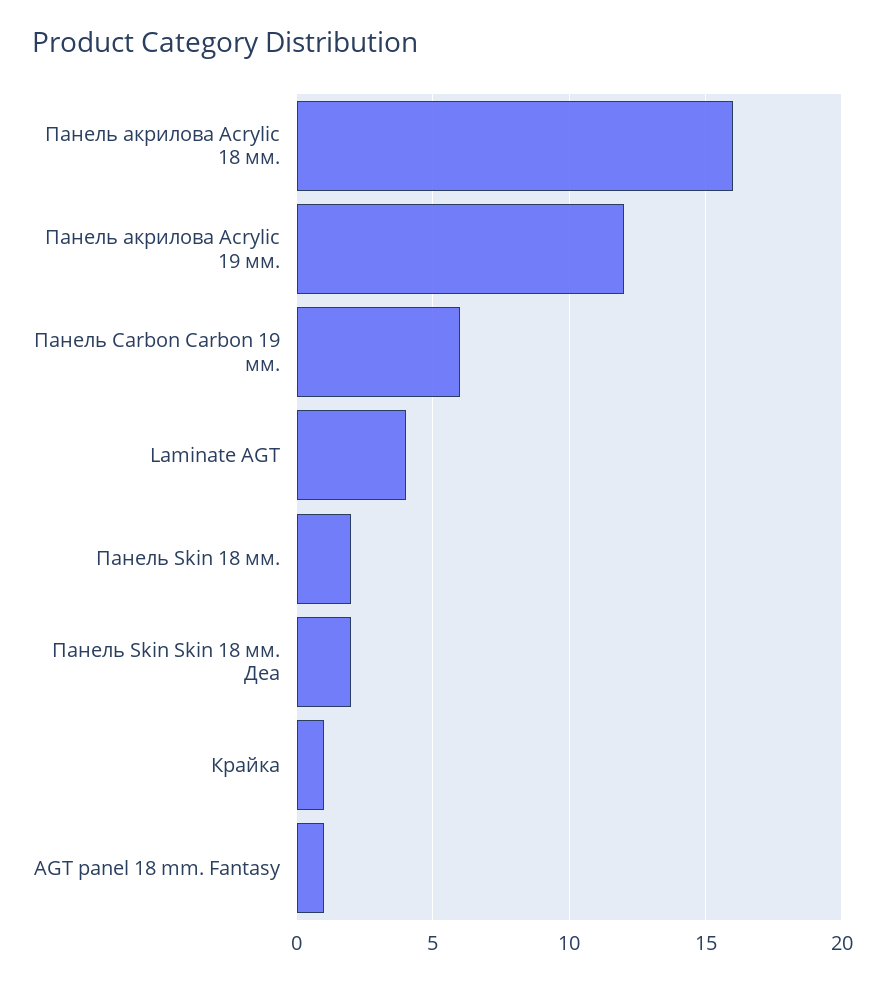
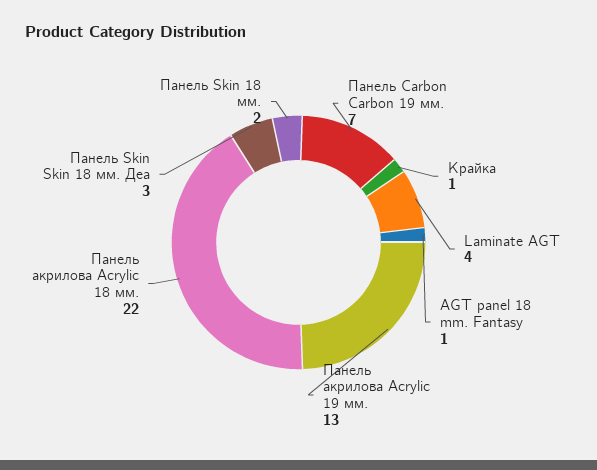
  {
-   "Панель акрилова Acrylic 18 мм.": 16,
+   "Панель акрилова Acrylic 18 мм.": 22,
-   "Панель акрилова Acrylic 19 мм.": 12,
+   "Панель акрилова Acrylic 19 мм.": 13,
-   "Панель Carbon Carbon 19 мм.": 6,
+   "Панель Carbon Carbon 19 мм.": 7,
    "Laminate AGT": 4,
    "Панель Skin 18 мм.": 2,
-   "Панель Skin Skin 18 мм. Деа": 2,
+   "Панель Skin Skin 18 мм. Деа": 3,
    "Крайка": 1,
    "AGT panel 18 mm. Fantasy": 1
  }

